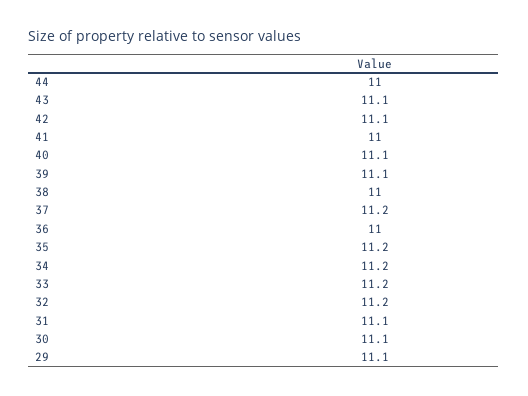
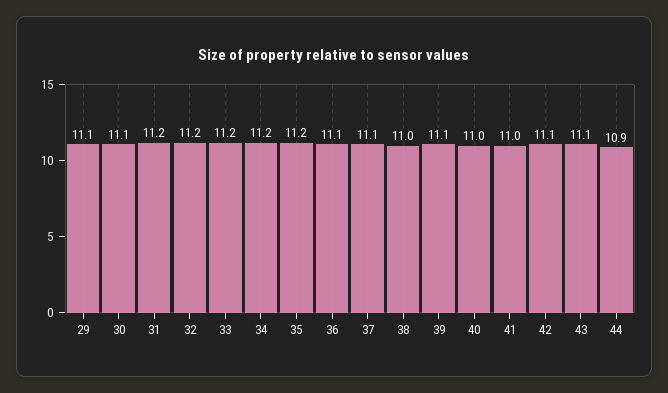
  {
-   "44": 11,
+   "44": 10.9,
    "43": 11.1,
    "42": 11.1,
    "41": 11,
-   "40": 11.1,
+   "40": 11,
    "39": 11.1,
    "38": 11,
-   "37": 11.2,
+   "37": 11.1,
-   "36": 11,
+   "36": 11.1,
    "35": 11.2,
    "34": 11.2,
    "33": 11.2,
    "32": 11.2,
-   "31": 11.1,
+   "31": 11.2,
    "30": 11.1,
    "29": 11.1
  }

